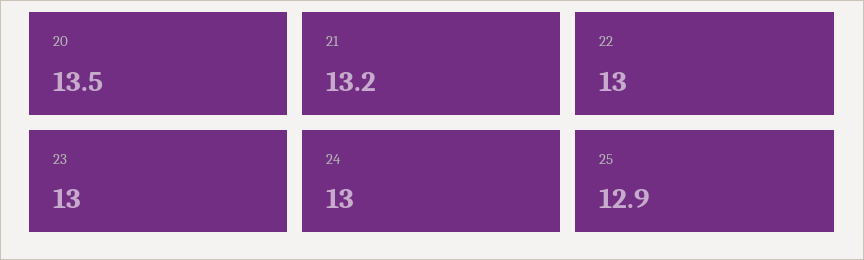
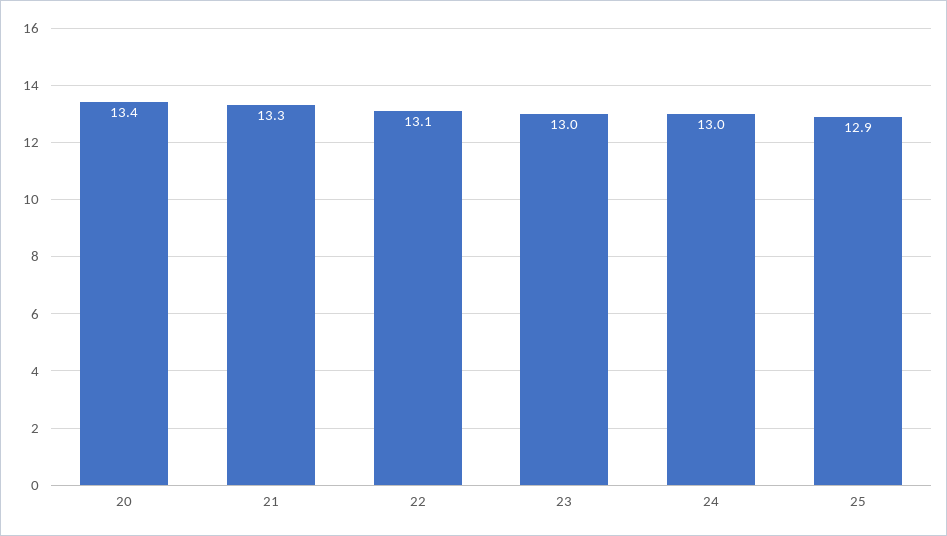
  {
-   "20": 13.5,
+   "20": 13.4,
-   "21": 13.2,
+   "21": 13.3,
-   "22": 13,
+   "22": 13.1,
    "23": 13,
    "24": 13,
    "25": 12.9
  }

